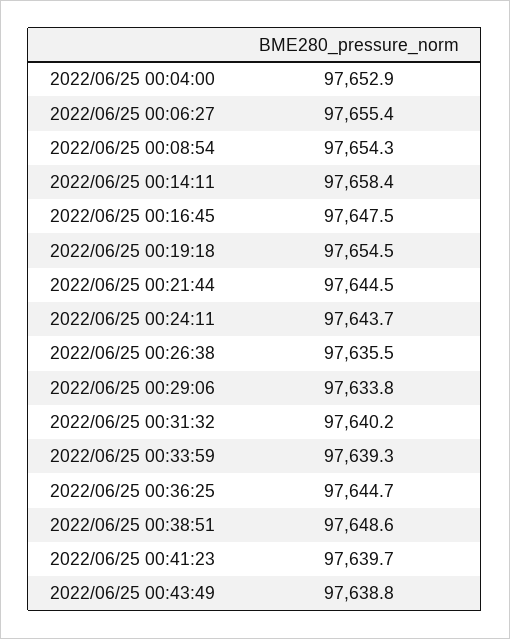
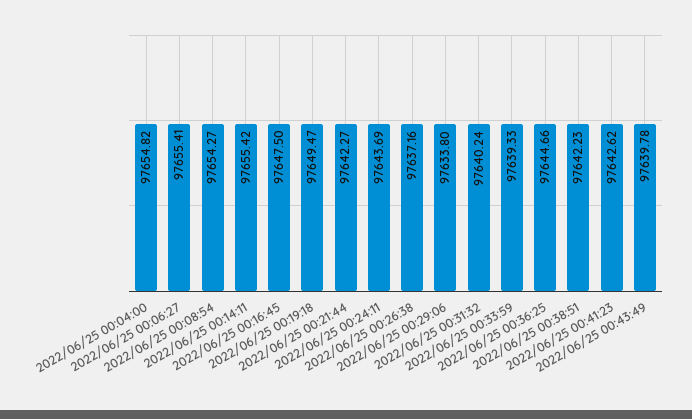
  {
-   "2022/06/25 00:04:00": 97652.9,
+   "2022/06/25 00:04:00": 97654.82,
    "2022/06/25 00:06:27": 97655.41,
    "2022/06/25 00:08:54": 97654.27,
-   "2022/06/25 00:14:11": 97658.4,
+   "2022/06/25 00:14:11": 97655.42,
    "2022/06/25 00:16:45": 97647.5,
-   "2022/06/25 00:19:18": 97654.5,
+   "2022/06/25 00:19:18": 97649.47,
-   "2022/06/25 00:21:44": 97644.5,
+   "2022/06/25 00:21:44": 97642.27,
    "2022/06/25 00:24:11": 97643.69,
-   "2022/06/25 00:26:38": 97635.5,
+   "2022/06/25 00:26:38": 97637.16,
    "2022/06/25 00:29:06": 97633.8,
    "2022/06/25 00:31:32": 97640.24,
    "2022/06/25 00:33:59": 97639.33,
    "2022/06/25 00:36:25": 97644.66,
-   "2022/06/25 00:38:51": 97648.6,
+   "2022/06/25 00:38:51": 97642.23,
-   "2022/06/25 00:41:23": 97639.7,
+   "2022/06/25 00:41:23": 97642.62,
-   "2022/06/25 00:43:49": 97638.8
+   "2022/06/25 00:43:49": 97639.78
  }

